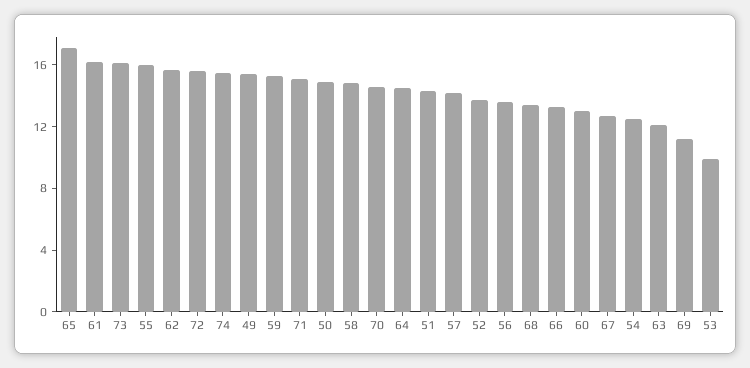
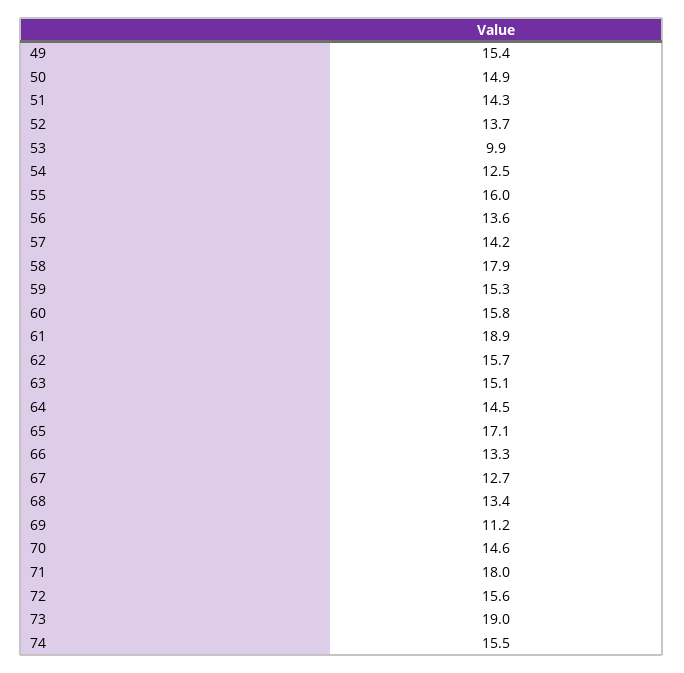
  {
    "65": 17.1,
-   "61": 16,
+   "61": 18.9,
-   "73": 16,
+   "73": 19,
    "55": 16,
    "62": 15.7,
    "72": 15.6,
    "74": 15.5,
    "49": 15.4,
    "59": 15.3,
-   "71": 15,
+   "71": 18,
    "50": 14.9,
-   "58": 15,
+   "58": 17.9,
    "70": 14.6,
    "64": 14.5,
    "51": 14.3,
    "57": 14.2,
    "52": 13.7,
    "56": 13.6,
    "68": 13.4,
    "66": 13.3,
-   "60": 13,
+   "60": 15.8,
    "67": 12.7,
    "54": 12.5,
-   "63": 12,
+   "63": 15.1,
    "69": 11.2,
    "53": 9.9
  }

